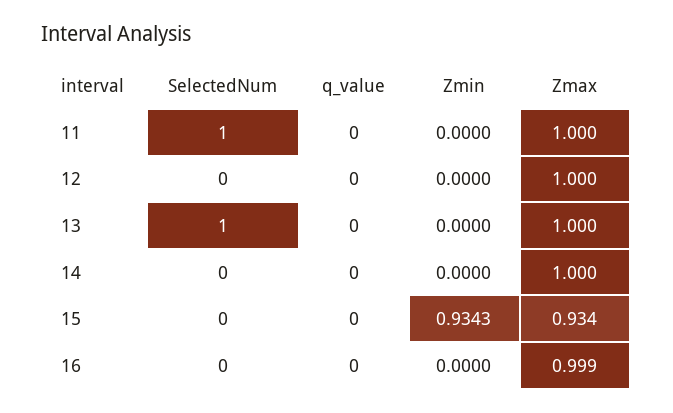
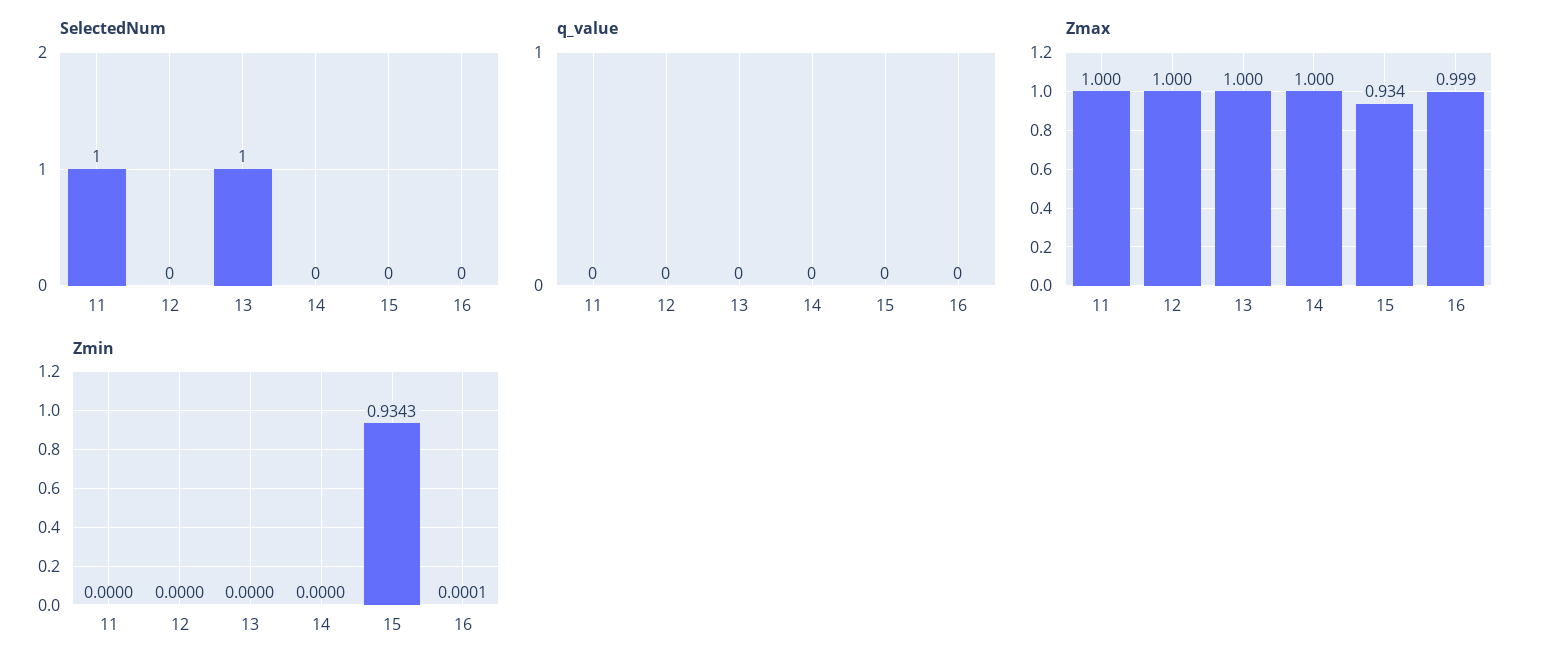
  {
    "SelectedNum": {
      "11": 1,
      "12": 0,
      "13": 1,
      "14": 0,
      "15": 0,
      "16": 0
    },
    "q_value": {
      "11": 0,
      "12": 0,
      "13": 0,
      "14": 0,
      "15": 0,
      "16": 0
    },
    "Zmin": {
      "11": 0,
      "12": 0,
      "13": 0,
      "14": 0,
      "15": 0.9343,
-     "16": 0
+     "16": 0.0001
    },
    "Zmax": {
      "11": 1,
      "12": 1,
      "13": 1,
      "14": 1,
      "15": 0.934,
      "16": 0.999
    }
  }

